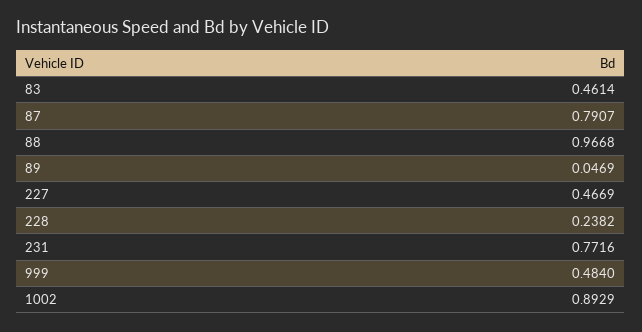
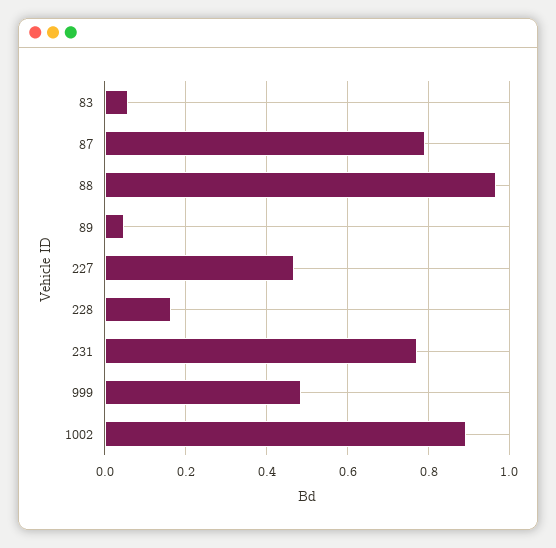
  {
-   "83": 0.4614,
+   "83": 0.06,
    "87": 0.7907,
    "88": 0.9668,
    "89": 0.0469,
    "227": 0.4669,
-   "228": 0.2382,
+   "228": 0.16,
    "231": 0.7716,
    "999": 0.484,
    "1002": 0.8929
  }

